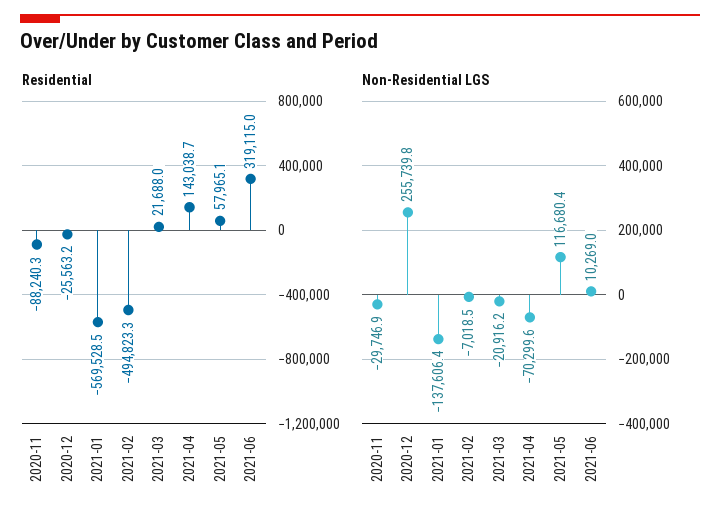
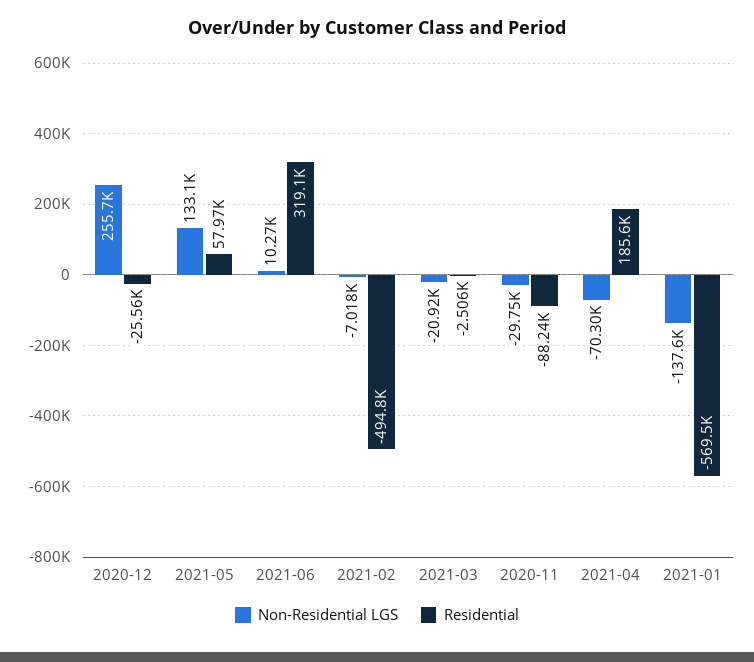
  {
    "Residential": {
      "2020-11": -88240.3,
      "2020-12": -25563.2,
      "2021-01": -569528.5,
      "2021-02": -494823.3,
-     "2021-03": 21688,
+     "2021-03": -2506,
-     "2021-04": 143038.7,
+     "2021-04": 185600,
      "2021-05": 57965.1,
      "2021-06": 319115
    },
    "Non-Residential LGS": {
      "2020-11": -29746.9,
      "2020-12": 255739.8,
      "2021-01": -137606.4,
      "2021-02": -7018.5,
      "2021-03": -20916.2,
      "2021-04": -70299.6,
-     "2021-05": 116680.4,
+     "2021-05": 133100,
      "2021-06": 10269
    }
  }

